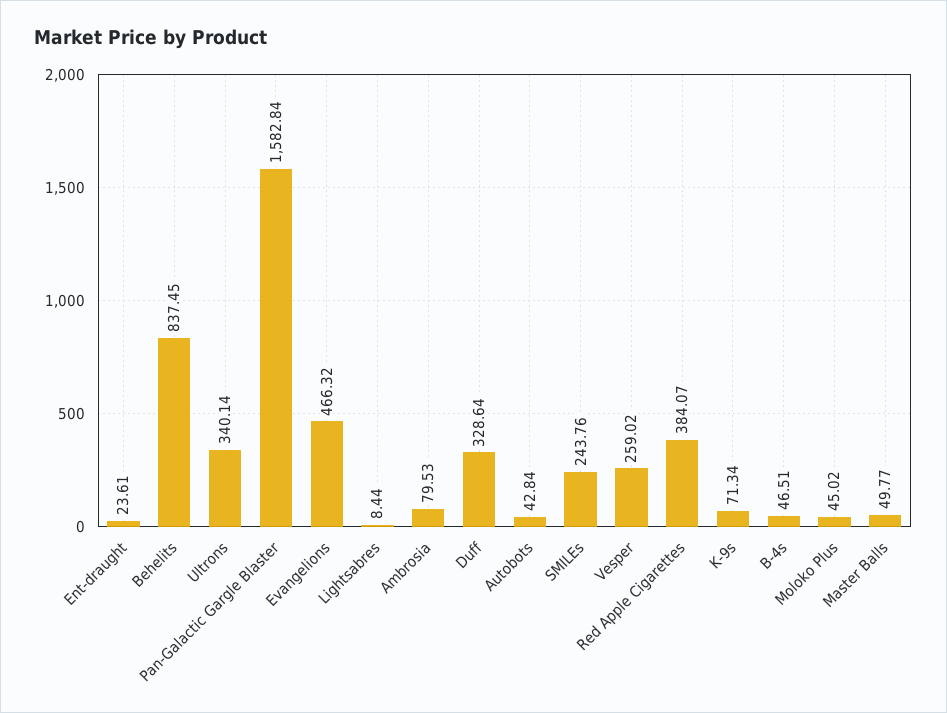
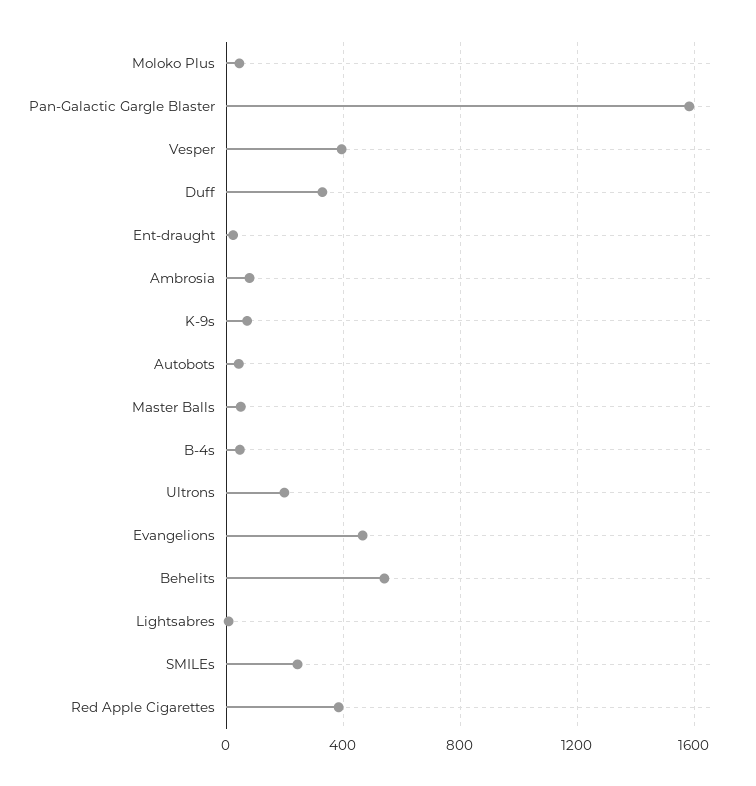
  {
    "Ent-draught": 23.61,
-   "Behelits": 837.45,
+   "Behelits": 550,
-   "Ultrons": 340.14,
+   "Ultrons": 200,
    "Pan-Galactic Gargle Blaster": 1582.84,
    "Evangelions": 466.32,
    "Lightsabres": 8.44,
    "Ambrosia": 79.53,
    "Duff": 328.64,
    "Autobots": 42.84,
    "SMILEs": 243.76,
-   "Vesper": 259.02,
+   "Vesper": 400,
    "Red Apple Cigarettes": 384.07,
    "K-9s": 71.34,
    "B-4s": 46.51,
    "Moloko Plus": 45.02,
    "Master Balls": 49.77
  }

